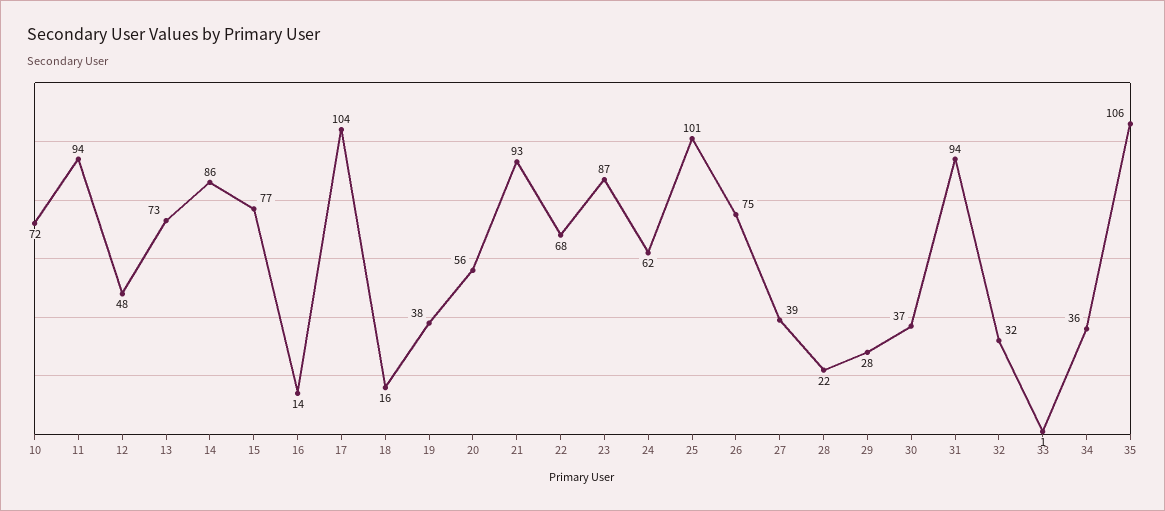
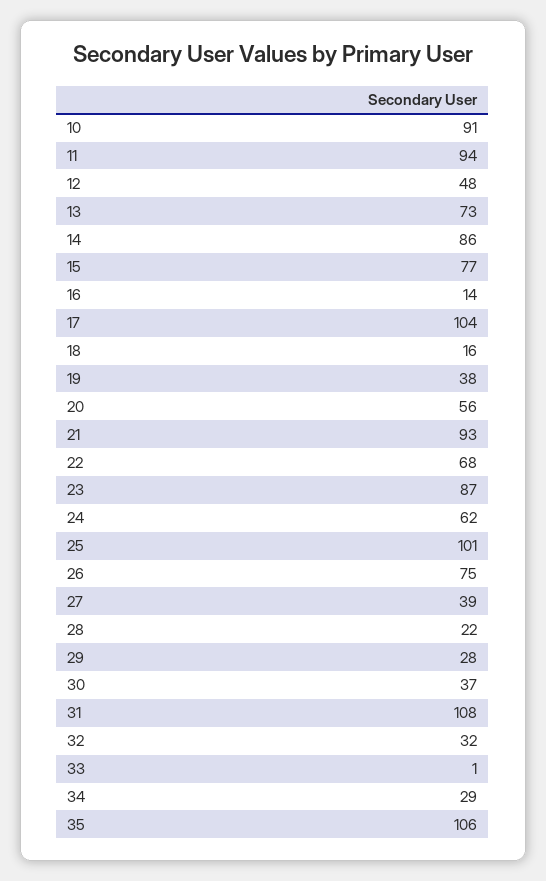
  {
-   "10": 72,
+   "10": 91,
    "11": 94,
    "12": 48,
    "13": 73,
    "14": 86,
    "15": 77,
    "16": 14,
    "17": 104,
    "18": 16,
    "19": 38,
    "20": 56,
    "21": 93,
    "22": 68,
    "23": 87,
    "24": 62,
    "25": 101,
    "26": 75,
    "27": 39,
    "28": 22,
    "29": 28,
    "30": 37,
-   "31": 94,
+   "31": 108,
    "32": 32,
    "33": 1,
-   "34": 36,
+   "34": 29,
    "35": 106
  }

